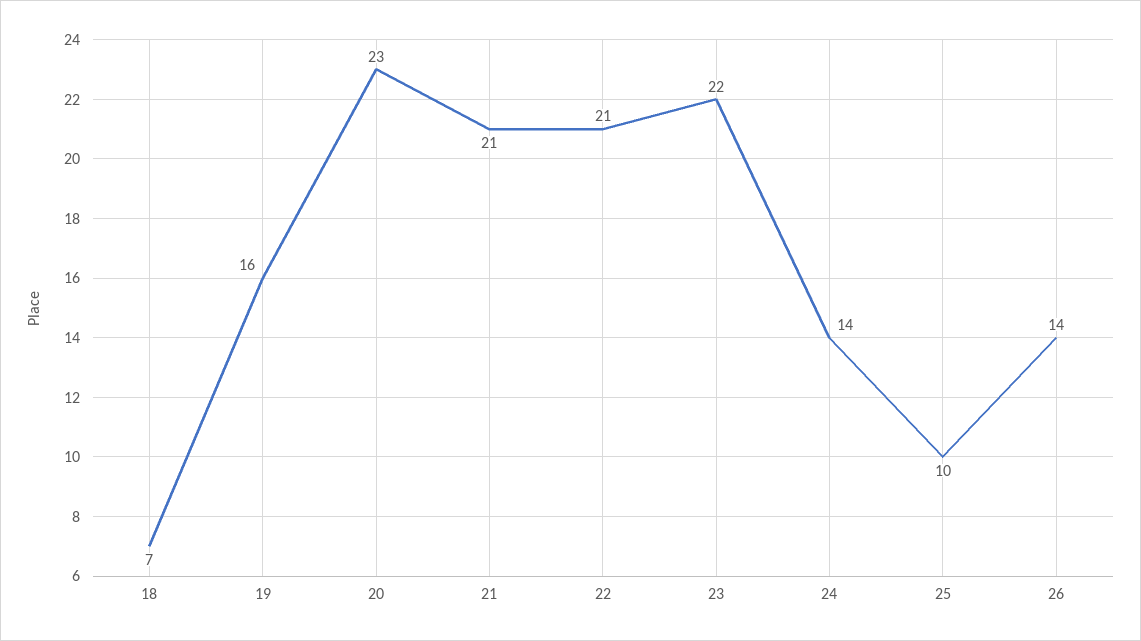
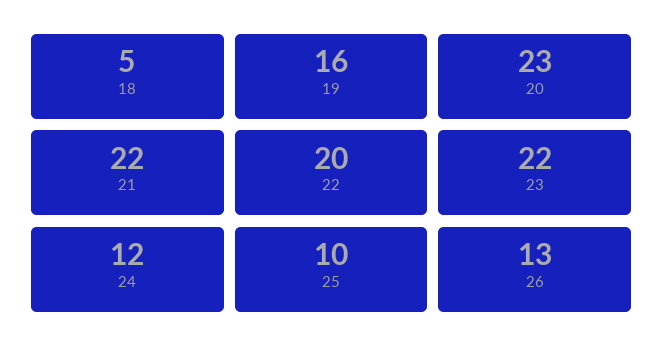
  {
-   "18": 7,
+   "18": 5,
    "19": 16,
    "20": 23,
-   "21": 21,
+   "21": 22,
-   "22": 21,
+   "22": 20,
    "23": 22,
-   "24": 14,
+   "24": 12,
    "25": 10,
-   "26": 14
+   "26": 13
  }

